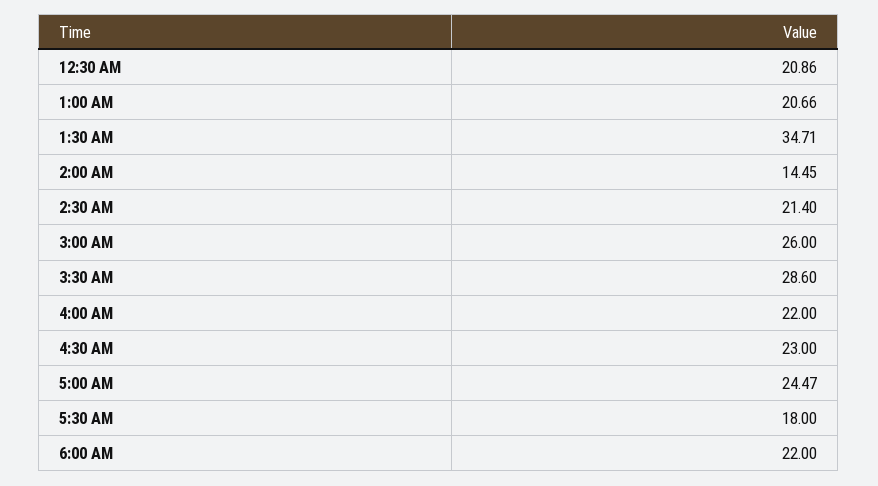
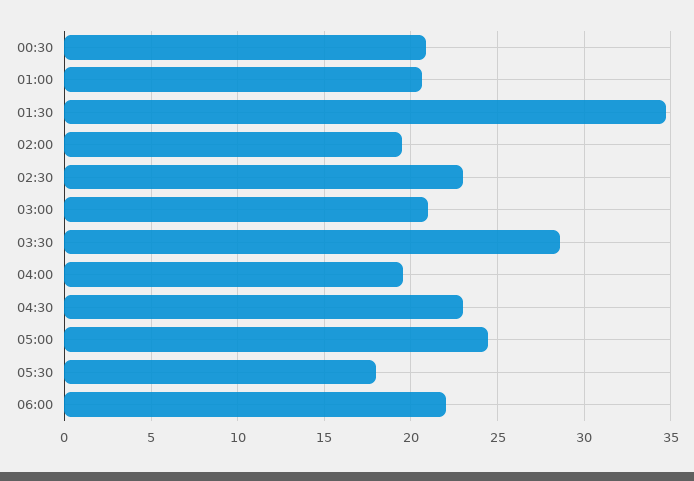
  {
    "12:30 AM": 20.86,
    "1:00 AM": 20.66,
    "1:30 AM": 34.71,
-   "2:00 AM": 14.45,
+   "2:00 AM": 19.5,
-   "2:30 AM": 21.4,
+   "2:30 AM": 23,
-   "3:00 AM": 26,
+   "3:00 AM": 21,
    "3:30 AM": 28.6,
-   "4:00 AM": 22,
+   "4:00 AM": 19.5,
    "4:30 AM": 23,
    "5:00 AM": 24.47,
    "5:30 AM": 18,
    "6:00 AM": 22
  }

